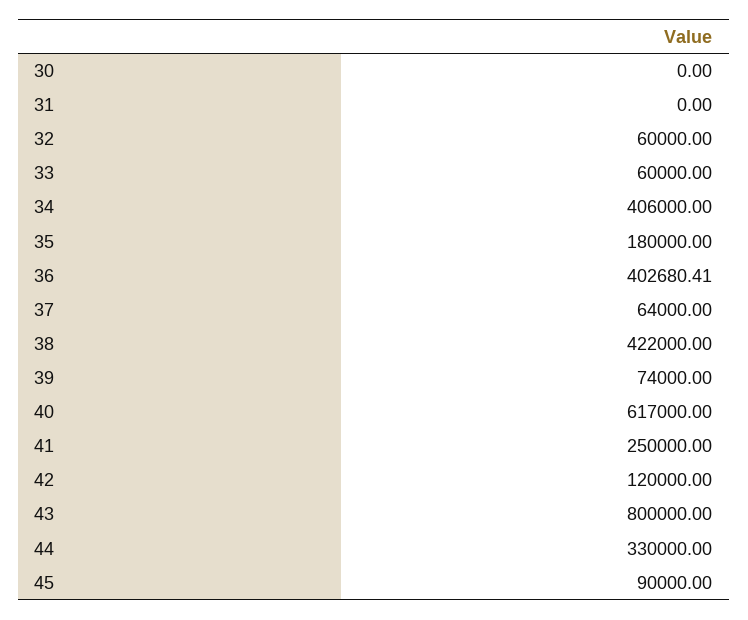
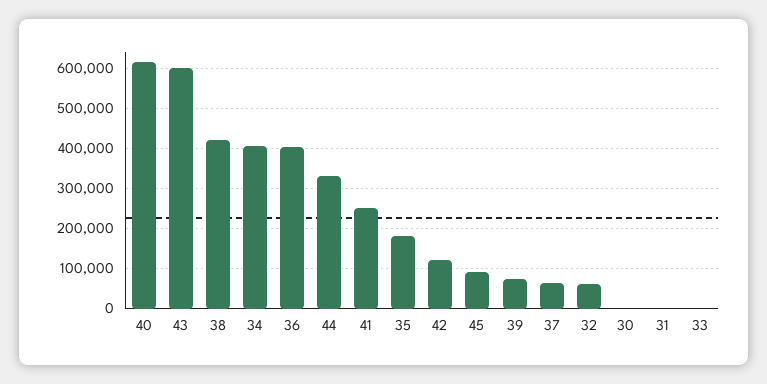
  {
    "30": 0,
    "31": 0,
    "32": 60000,
-   "33": 60000,
+   "33": 0,
    "34": 406000,
    "35": 180000,
    "36": 402680.41,
    "37": 64000,
    "38": 422000,
    "39": 74000,
    "40": 617000,
    "41": 250000,
    "42": 120000,
-   "43": 800000,
+   "43": 600000,
    "44": 330000,
    "45": 90000
  }

